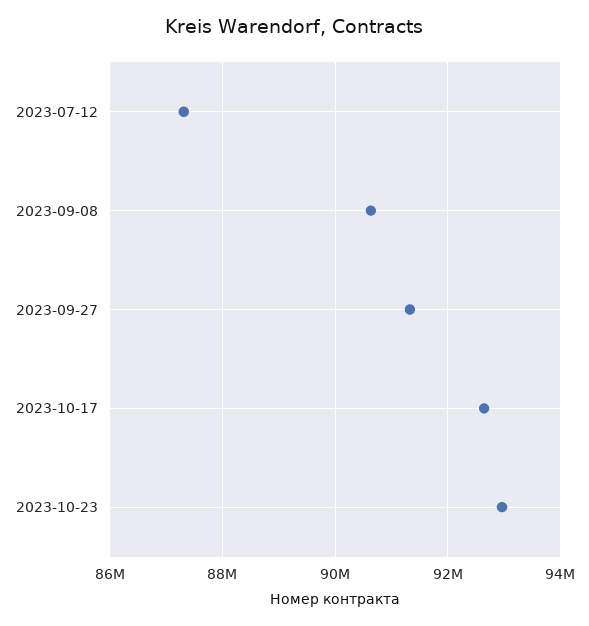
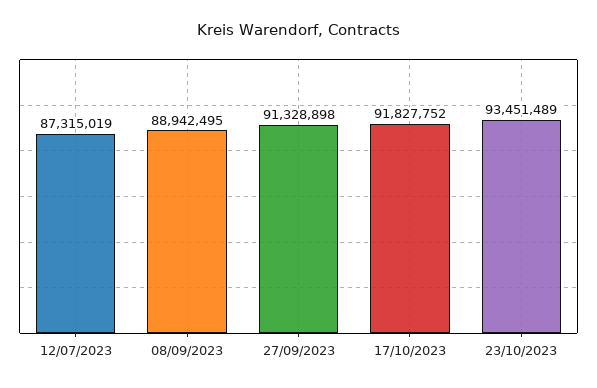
  {
    "2023-07-12": 87315019,
-   "2023-09-08": 90600000,
+   "2023-09-08": 88942495,
    "2023-09-27": 91328898,
-   "2023-10-17": 92600000,
+   "2023-10-17": 91827752,
-   "2023-10-23": 93000000
+   "2023-10-23": 93451489
  }

